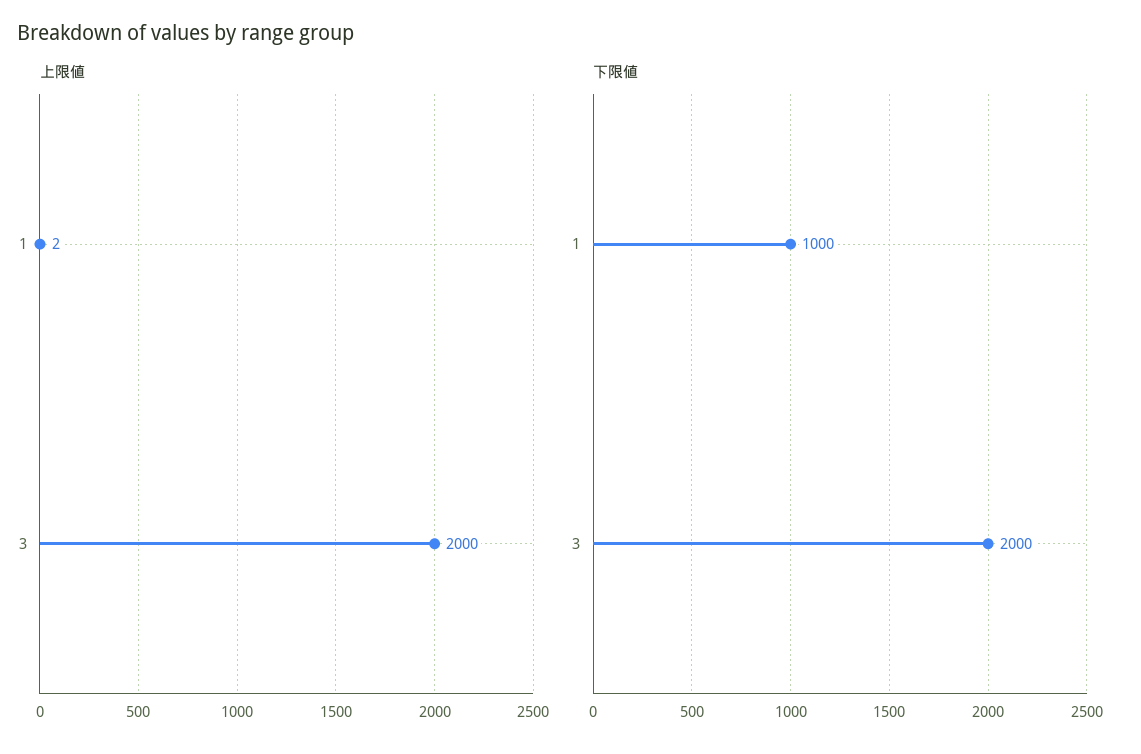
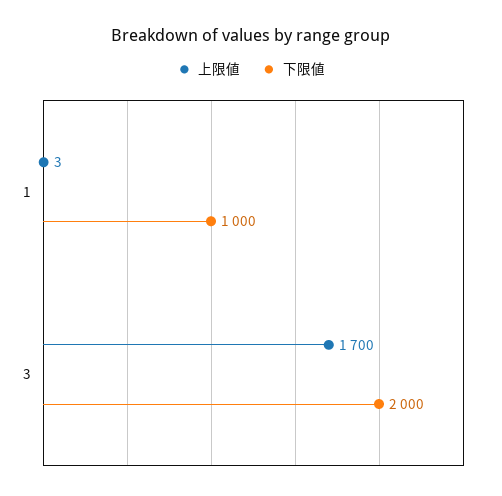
  {
    "上限値": {
-     "1": 2,
+     "1": 3,
-     "3": 2000
+     "3": 1700
    },
    "下限値": {
      "1": 1000,
      "3": 2000
    }
  }

